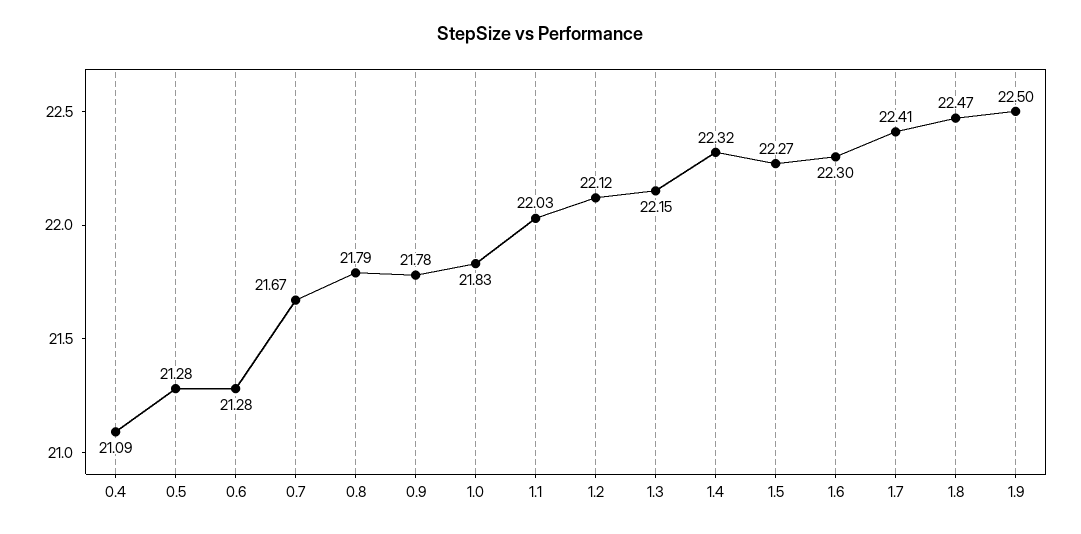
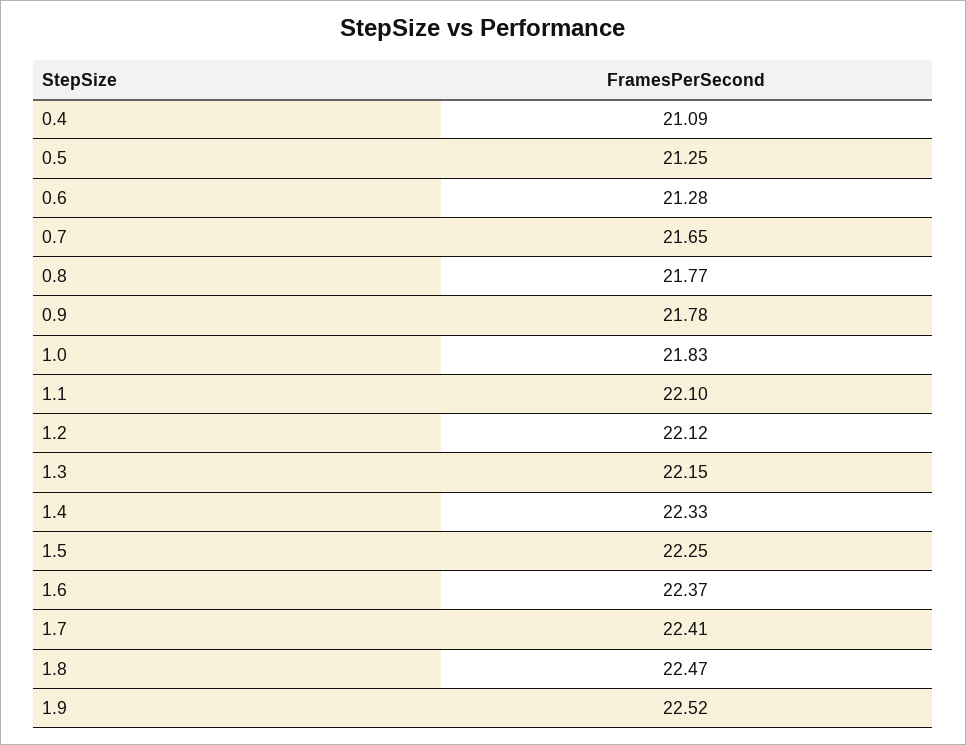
  {
    "0.4": 21.09,
-   "0.5": 21.28,
+   "0.5": 21.25,
    "0.6": 21.28,
-   "0.7": 21.67,
+   "0.7": 21.65,
-   "0.8": 21.79,
+   "0.8": 21.77,
    "0.9": 21.78,
    "1.0": 21.83,
-   "1.1": 22.03,
+   "1.1": 22.1,
    "1.2": 22.12,
    "1.3": 22.15,
-   "1.4": 22.32,
+   "1.4": 22.33,
-   "1.5": 22.27,
+   "1.5": 22.25,
-   "1.6": 22.3,
+   "1.6": 22.37,
    "1.7": 22.41,
    "1.8": 22.47,
-   "1.9": 22.5
+   "1.9": 22.52
  }

